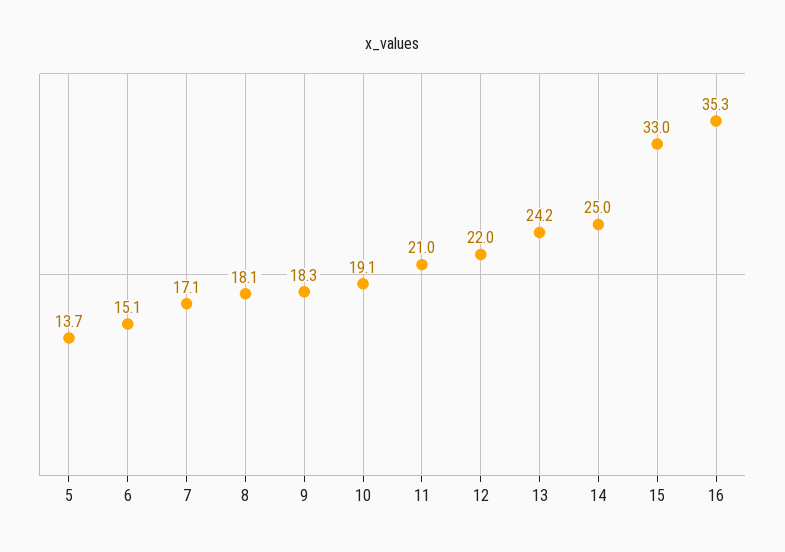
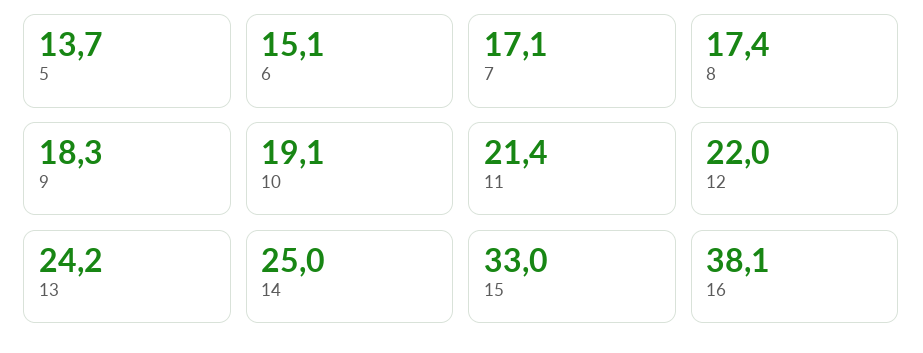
  {
    "5": 13.7,
    "6": 15.1,
    "7": 17.1,
-   "8": 18.1,
+   "8": 17.4,
    "9": 18.3,
    "10": 19.1,
-   "11": 21,
+   "11": 21.4,
    "12": 22,
    "13": 24.2,
    "14": 25,
    "15": 33,
-   "16": 35.3
+   "16": 38.1
  }

